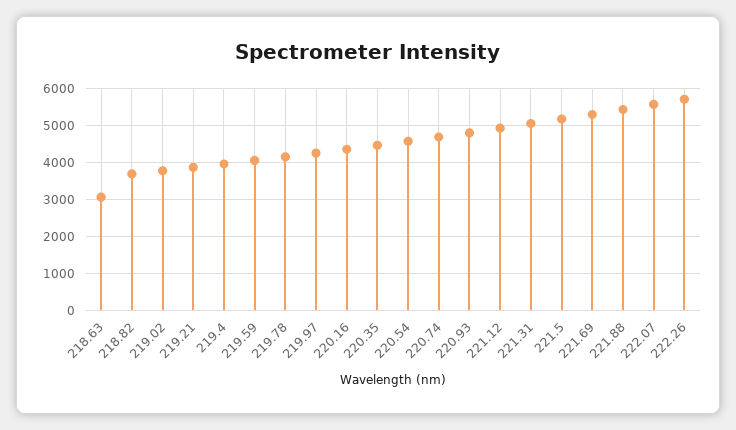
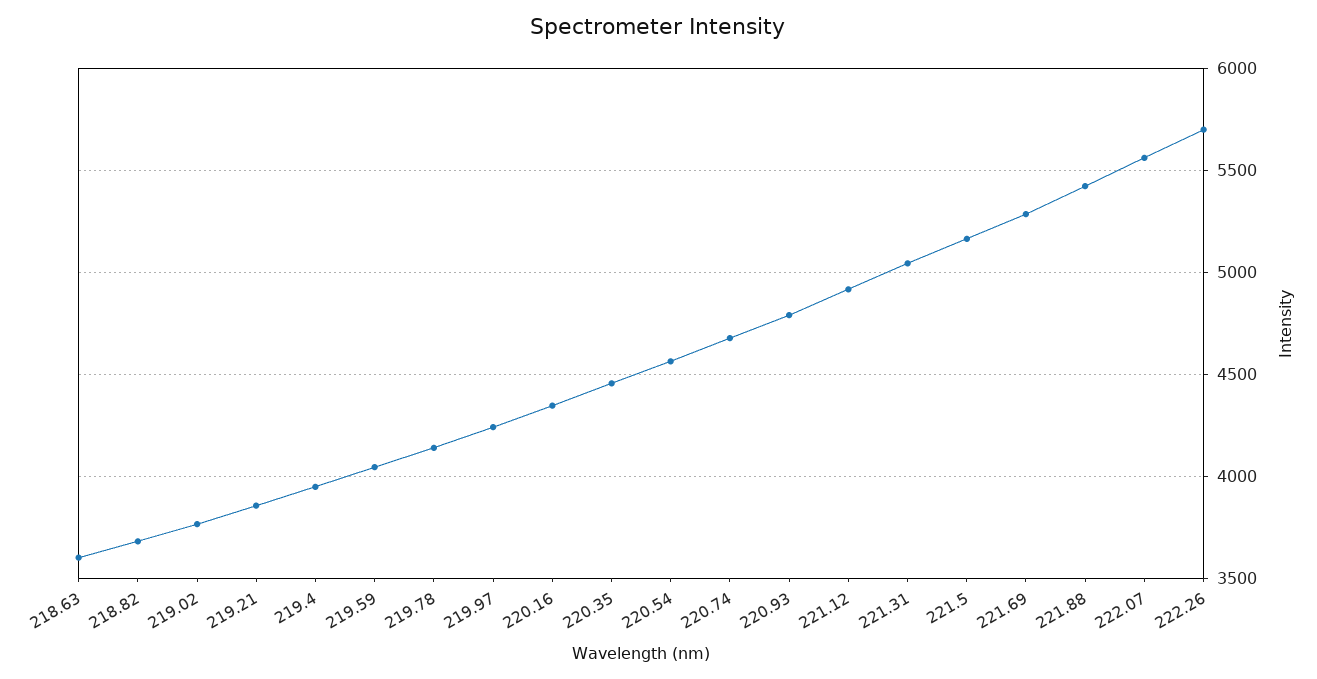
  {
-   "218.63": 3000,
+   "218.63": 3600,
    "218.82": 3700,
    "219.02": 3750,
    "219.21": 3850,
    "219.4": 3950,
    "219.59": 4050,
    "219.78": 4150,
    "219.97": 4250,
    "220.16": 4350,
    "220.35": 4450,
    "220.54": 4550,
    "220.74": 4700,
    "220.93": 4800,
    "221.12": 4900,
    "221.31": 5050,
    "221.5": 5150,
    "221.69": 5300,
    "221.88": 5400,
    "222.07": 5550,
    "222.26": 5700
  }

